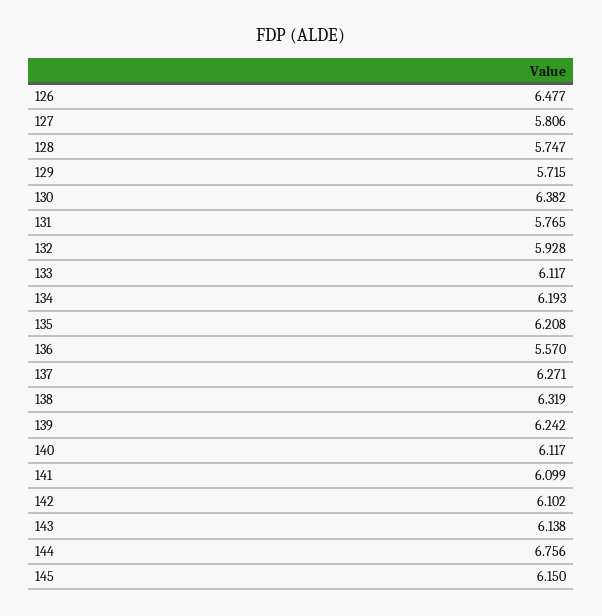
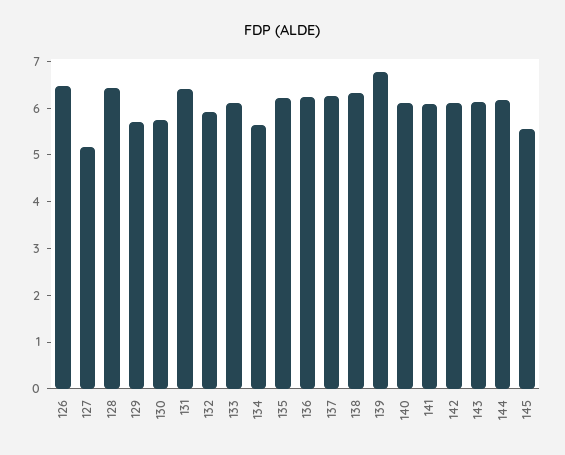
  {
    "126": 6.477,
-   "127": 5.806,
+   "127": 5.2,
-   "128": 5.747,
+   "128": 6.4,
    "129": 5.715,
-   "130": 6.382,
+   "130": 5.8,
-   "131": 5.765,
+   "131": 6.4,
    "132": 5.928,
    "133": 6.117,
-   "134": 6.193,
+   "134": 5.6,
    "135": 6.208,
-   "136": 5.57,
+   "136": 6.2,
    "137": 6.271,
    "138": 6.319,
-   "139": 6.242,
+   "139": 6.8,
    "140": 6.117,
    "141": 6.099,
    "142": 6.102,
    "143": 6.138,
-   "144": 6.756,
+   "144": 6.2,
-   "145": 6.15
+   "145": 5.6
  }

